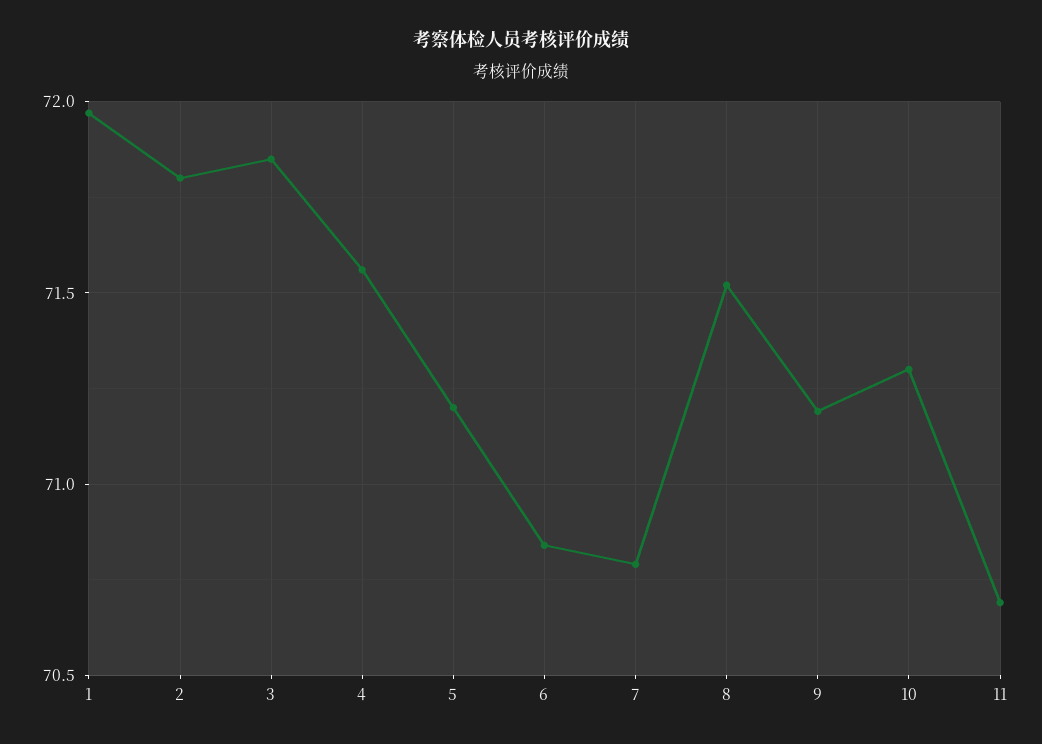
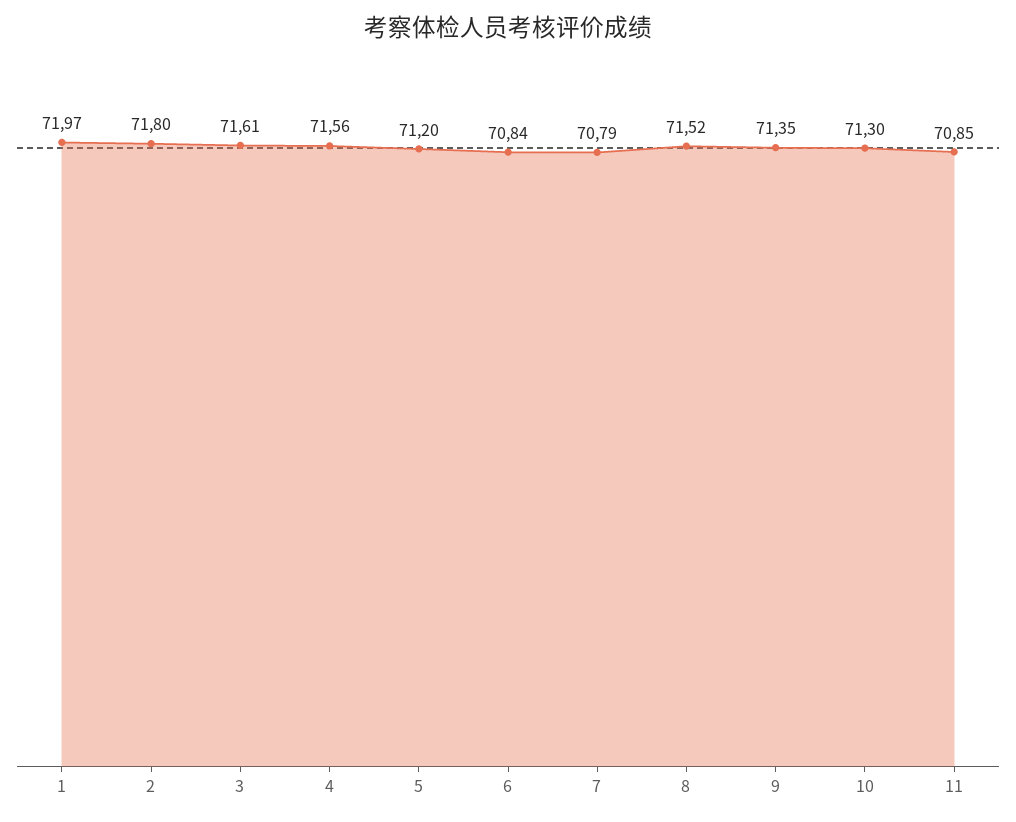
  {
    "1": 71.97,
    "2": 71.8,
-   "3": 71.85,
+   "3": 71.61,
    "4": 71.56,
    "5": 71.2,
    "6": 70.84,
    "7": 70.79,
    "8": 71.52,
-   "9": 71.2,
+   "9": 71.35,
    "10": 71.3,
-   "11": 70.7
+   "11": 70.85
  }

